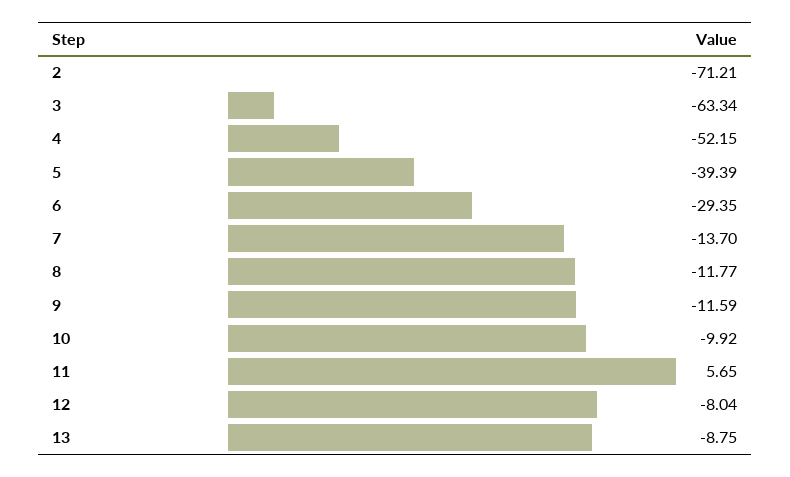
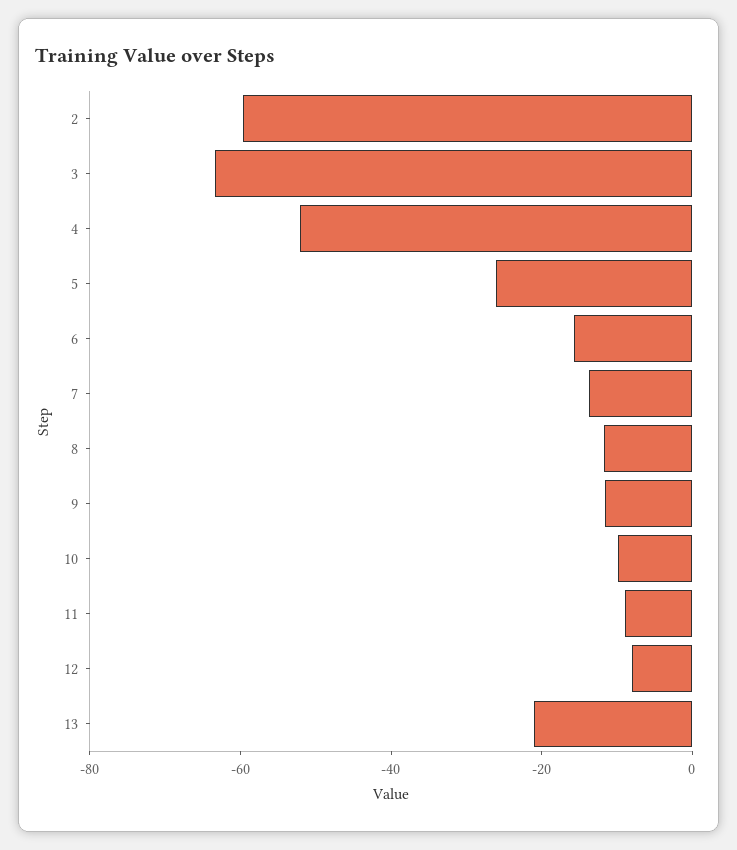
  {
-   "2": -71.21,
+   "2": -60,
    "3": -63.34,
    "4": -52.15,
-   "5": -39.39,
+   "5": -25,
-   "6": -29.35,
+   "6": -15,
    "7": -13.7,
    "8": -11.77,
    "9": -11.59,
    "10": -9.92,
-   "11": 5.65,
+   "11": -10,
    "12": -8.04,
-   "13": -8.75
+   "13": -20
  }

